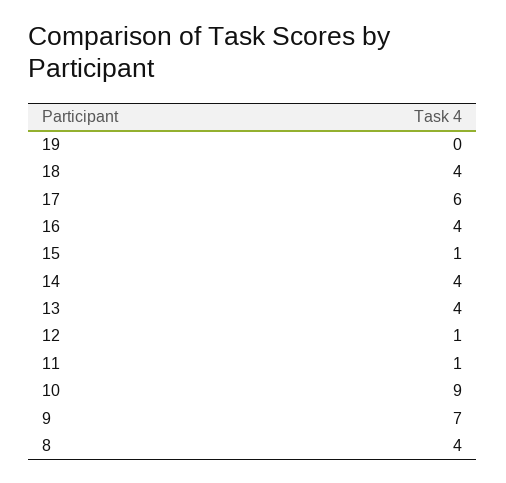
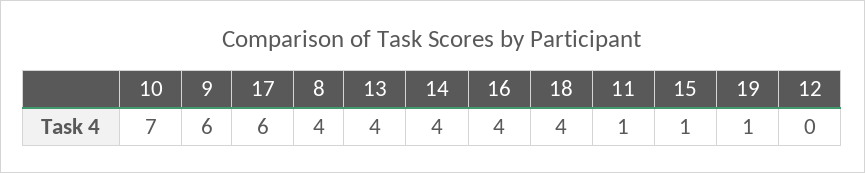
  {
-   "19": 0,
+   "19": 1,
    "18": 4,
    "17": 6,
    "16": 4,
    "15": 1,
    "14": 4,
    "13": 4,
-   "12": 1,
+   "12": 0,
    "11": 1,
-   "10": 9,
+   "10": 7,
-   "9": 7,
+   "9": 6,
    "8": 4
  }

